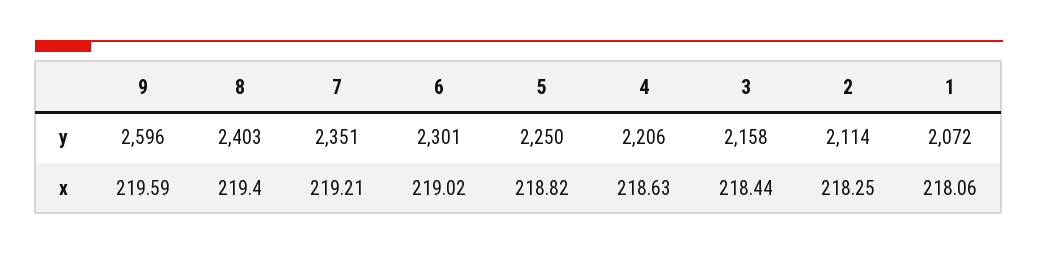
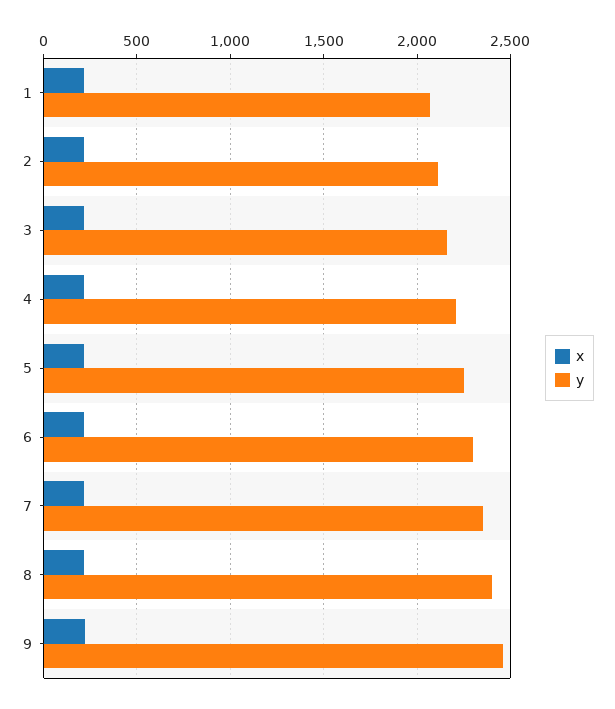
  {
    "y": {
-     "9": 2596,
+     "9": 2450,
      "8": 2403,
      "7": 2351,
      "6": 2301,
      "5": 2250,
      "4": 2206,
      "3": 2158,
      "2": 2114,
      "1": 2072
    },
    "x": {
      "9": 219.59,
      "8": 219.4,
      "7": 219.21,
      "6": 219.02,
      "5": 218.82,
      "4": 218.63,
      "3": 218.44,
      "2": 218.25,
      "1": 218.06
    }
  }

